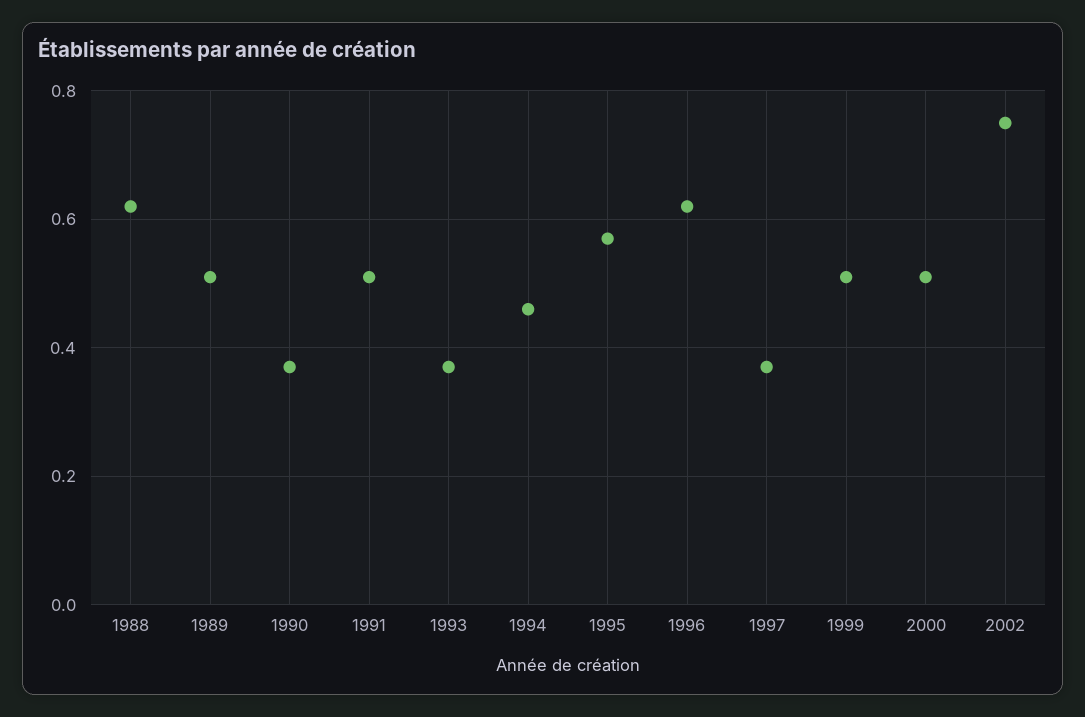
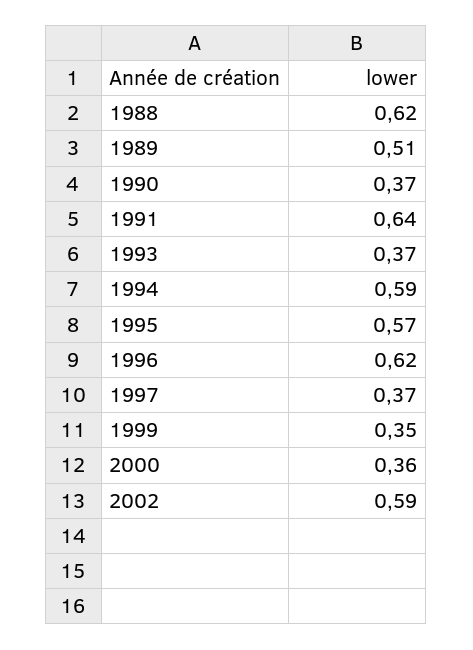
  {
    "1988": 0.62,
    "1989": 0.51,
    "1990": 0.37,
-   "1991": 0.5,
+   "1991": 0.64,
    "1993": 0.37,
-   "1994": 0.45,
+   "1994": 0.59,
    "1995": 0.57,
    "1996": 0.62,
    "1997": 0.37,
-   "1999": 0.5,
+   "1999": 0.35,
-   "2000": 0.5,
+   "2000": 0.36,
-   "2002": 0.75
+   "2002": 0.59
  }

